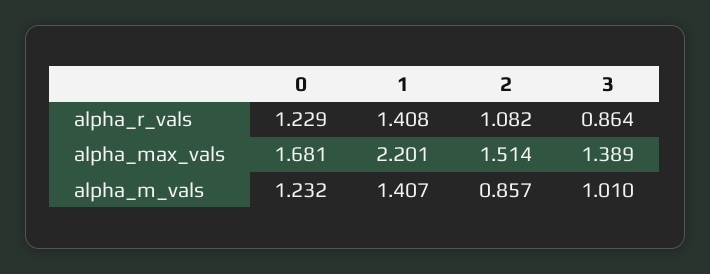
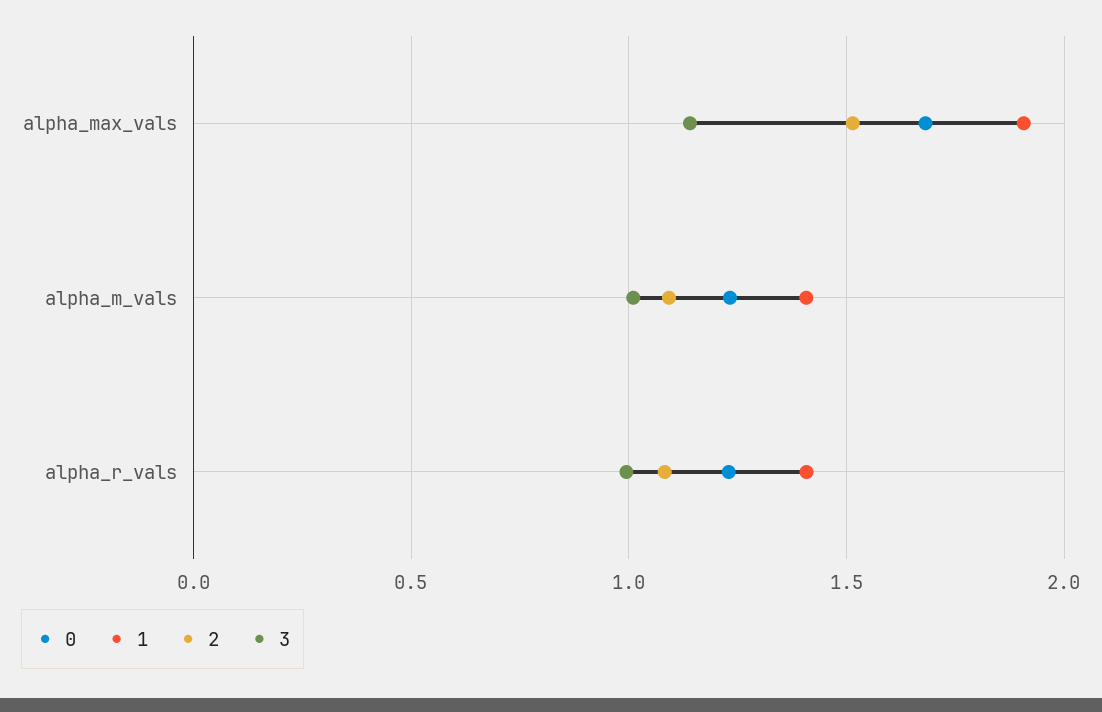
  {
    "0": {
      "alpha_r_vals": 1.229,
      "alpha_max_vals": 1.681,
      "alpha_m_vals": 1.232
    },
    "1": {
      "alpha_r_vals": 1.408,
-     "alpha_max_vals": 2.201,
+     "alpha_max_vals": 1.9,
      "alpha_m_vals": 1.407
    },
    "2": {
      "alpha_r_vals": 1.082,
      "alpha_max_vals": 1.514,
-     "alpha_m_vals": 0.857
+     "alpha_m_vals": 1.1
    },
    "3": {
-     "alpha_r_vals": 0.864,
+     "alpha_r_vals": 1,
-     "alpha_max_vals": 1.389,
+     "alpha_max_vals": 1.15,
      "alpha_m_vals": 1.01
    }
  }

